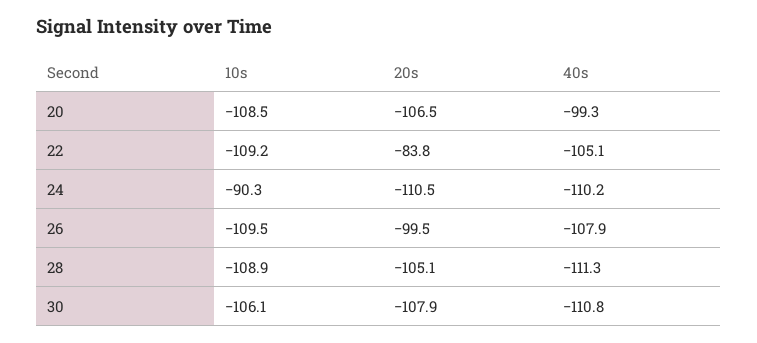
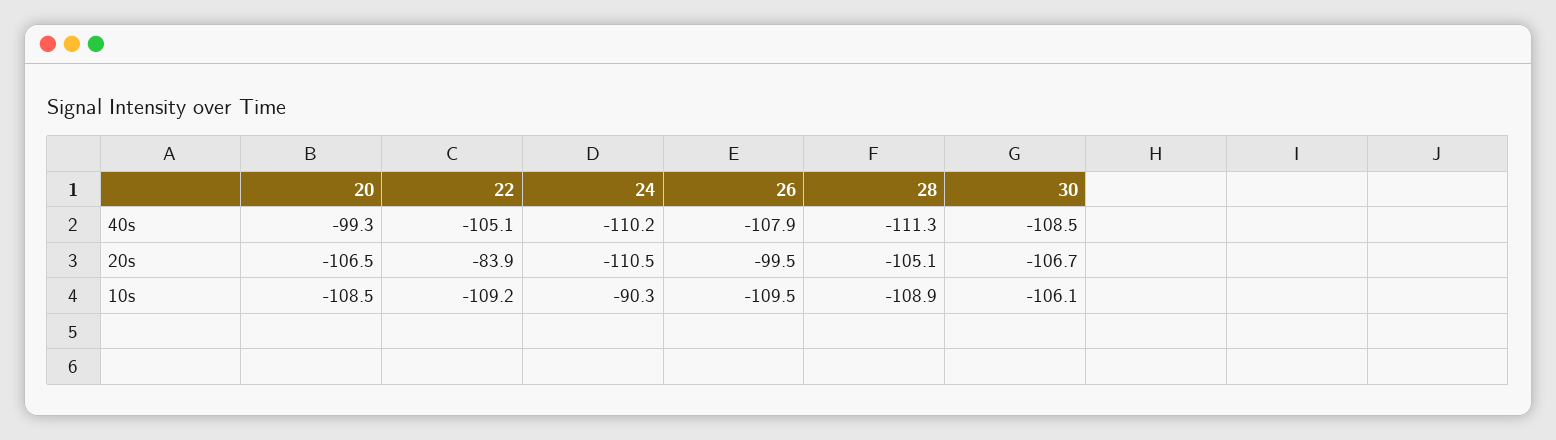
  {
    "10s": {
      "20": -108.5,
      "22": -109.2,
      "24": -90.3,
      "26": -109.5,
      "28": -108.9,
      "30": -106.1
    },
    "20s": {
      "20": -106.5,
-     "22": -83.8,
+     "22": -83.9,
      "24": -110.5,
      "26": -99.5,
      "28": -105.1,
-     "30": -107.9
+     "30": -106.7
    },
    "40s": {
      "20": -99.3,
      "22": -105.1,
      "24": -110.2,
      "26": -107.9,
      "28": -111.3,
-     "30": -110.8
+     "30": -108.5
    }
  }

